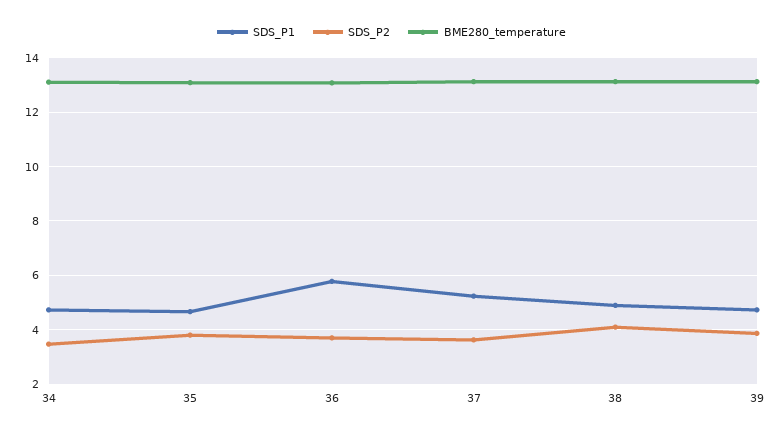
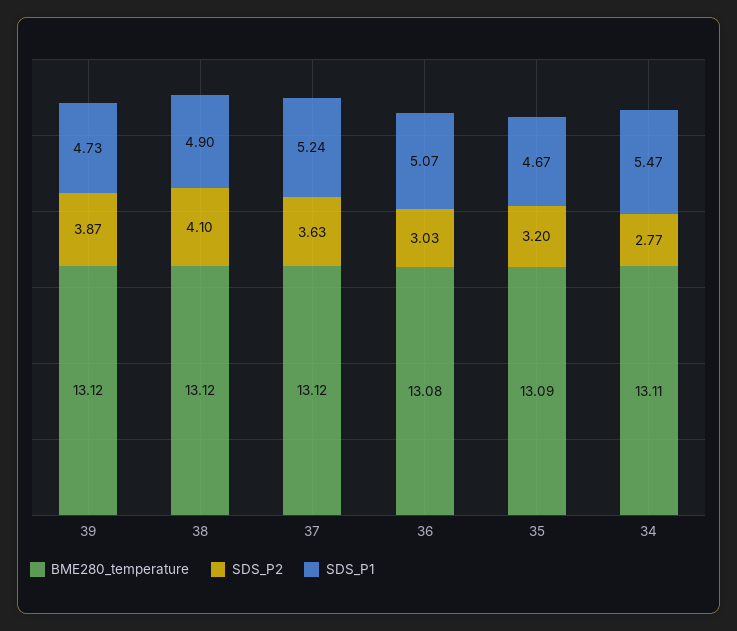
  {
    "SDS_P1": {
-     "34": 4.75,
+     "34": 5.47,
      "35": 4.67,
-     "36": 5.75,
+     "36": 5.07,
      "37": 5.24,
      "38": 4.9,
      "39": 4.73
    },
    "SDS_P2": {
-     "34": 3.5,
+     "34": 2.77,
-     "35": 3.75,
+     "35": 3.2,
-     "36": 3.75,
+     "36": 3.03,
      "37": 3.63,
      "38": 4.1,
      "39": 3.87
    },
    "BME280_temperature": {
      "34": 13.11,
      "35": 13.09,
      "36": 13.08,
      "37": 13.12,
      "38": 13.12,
      "39": 13.12
    }
  }

